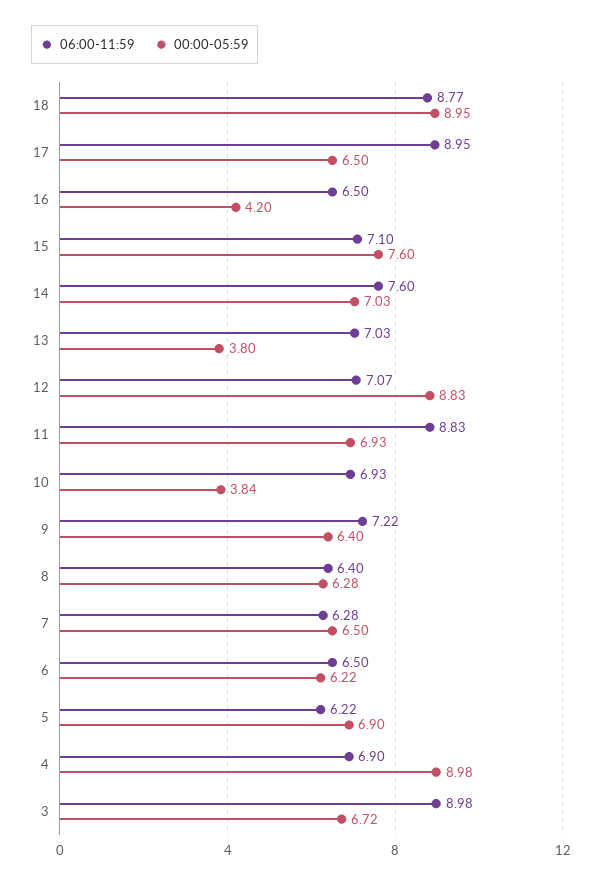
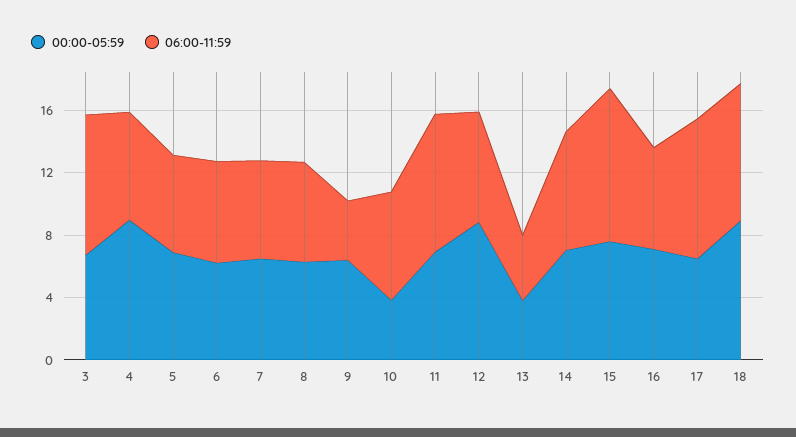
  {
    "06:00-11:59": {
      "18": 8.77,
      "17": 8.95,
      "16": 6.5,
-     "15": 7.1,
+     "15": 10,
      "14": 7.6,
-     "13": 7.03,
+     "13": 4,
      "12": 7.07,
      "11": 8.83,
      "10": 6.93,
-     "9": 7.22,
+     "9": 4,
      "8": 6.4,
      "7": 6.28,
      "6": 6.5,
      "5": 6.22,
      "4": 6.9,
      "3": 8.98
    },
    "00:00-05:59": {
      "18": 8.95,
      "17": 6.5,
-     "16": 4.2,
+     "16": 7,
      "15": 7.6,
      "14": 7.03,
      "13": 3.8,
      "12": 8.83,
      "11": 6.93,
      "10": 3.84,
      "9": 6.4,
      "8": 6.28,
      "7": 6.5,
      "6": 6.22,
      "5": 6.9,
      "4": 8.98,
      "3": 6.72
    }
  }

